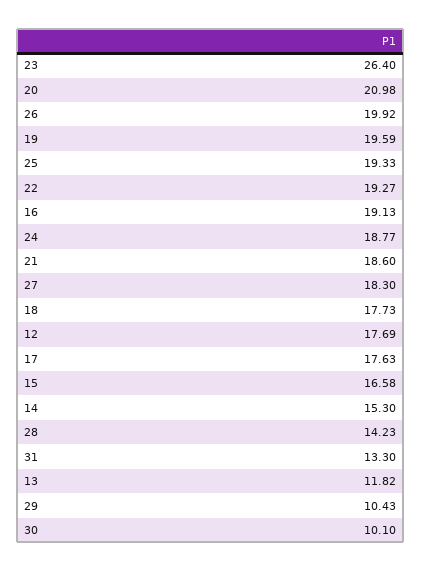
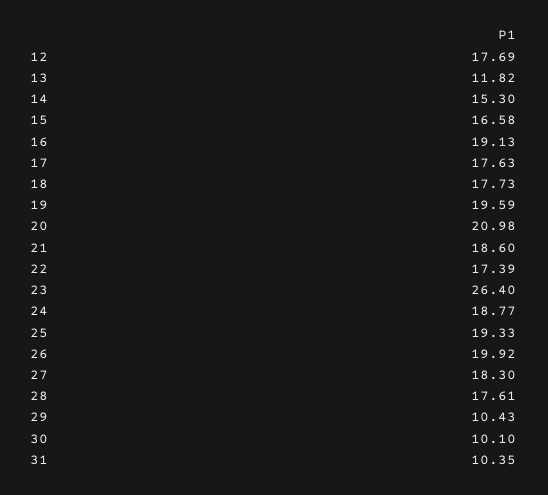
  {
    "23": 26.4,
    "20": 20.98,
    "26": 19.92,
    "19": 19.59,
    "25": 19.33,
-   "22": 19.27,
+   "22": 17.39,
    "16": 19.13,
    "24": 18.77,
    "21": 18.6,
    "27": 18.3,
    "18": 17.73,
    "12": 17.69,
    "17": 17.63,
    "15": 16.58,
    "14": 15.3,
-   "28": 14.23,
+   "28": 17.61,
-   "31": 13.3,
+   "31": 10.35,
    "13": 11.82,
    "29": 10.43,
    "30": 10.1
  }

